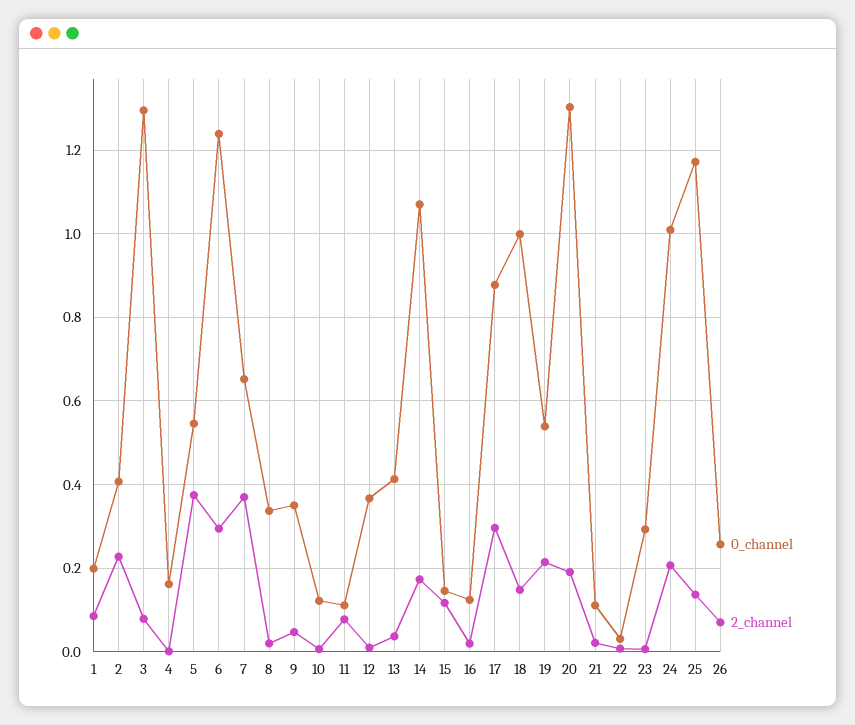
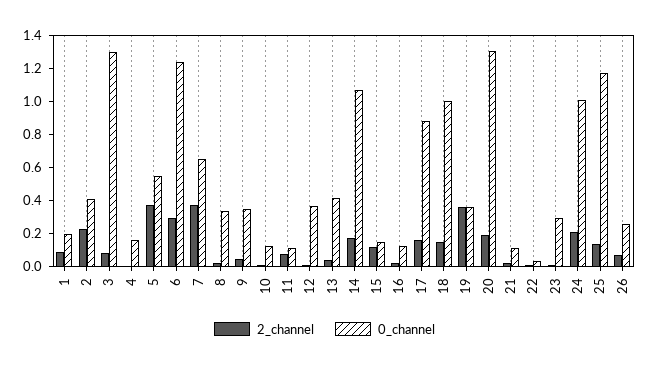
  {
    "0_channel": {
      "1": 0.2,
      "2": 0.4,
      "3": 1.3,
      "4": 0.16,
      "5": 0.54,
      "6": 1.24,
      "7": 0.66,
      "8": 0.34,
      "9": 0.36,
      "10": 0.12,
      "11": 0.12,
      "12": 0.36,
      "13": 0.42,
      "14": 1.08,
      "15": 0.14,
      "16": 0.12,
      "17": 0.88,
      "18": 1,
-     "19": 0.54,
+     "19": 0.35,
      "20": 1.3,
      "21": 0.12,
      "22": 0.04,
      "23": 0.3,
      "24": 1,
      "25": 1.18,
      "26": 0.26
    },
    "2_channel": {
      "1": 0.08,
      "2": 0.22,
      "3": 0.08,
      "4": 0,
      "5": 0.38,
      "6": 0.3,
      "7": 0.38,
      "8": 0.02,
      "9": 0.04,
      "10": 0,
      "11": 0.08,
      "12": 0.02,
      "13": 0.04,
      "14": 0.18,
      "15": 0.12,
      "16": 0.02,
-     "17": 0.3,
+     "17": 0.15,
      "18": 0.14,
-     "19": 0.22,
+     "19": 0.35,
      "20": 0.2,
      "21": 0.02,
      "22": 0,
      "23": 0,
      "24": 0.2,
      "25": 0.14,
      "26": 0.08
    }
  }

